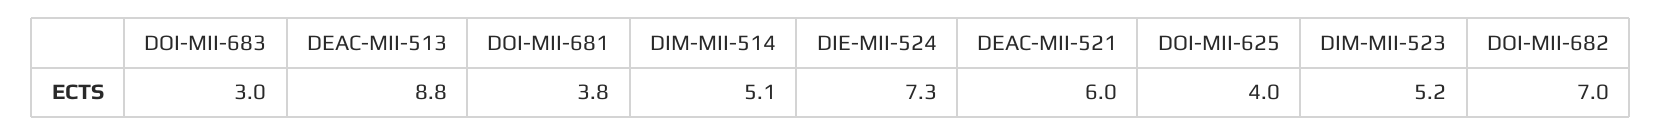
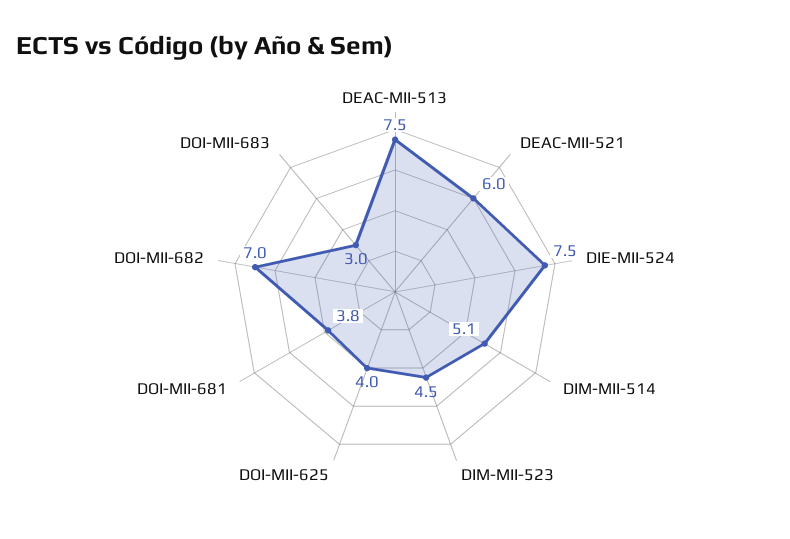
  {
    "DOI-MII-683": 3,
-   "DEAC-MII-513": 8.8,
+   "DEAC-MII-513": 7.5,
    "DOI-MII-681": 3.8,
    "DIM-MII-514": 5.1,
-   "DIE-MII-524": 7.3,
+   "DIE-MII-524": 7.5,
    "DEAC-MII-521": 6,
    "DOI-MII-625": 4,
-   "DIM-MII-523": 5.2,
+   "DIM-MII-523": 4.5,
    "DOI-MII-682": 7
  }

